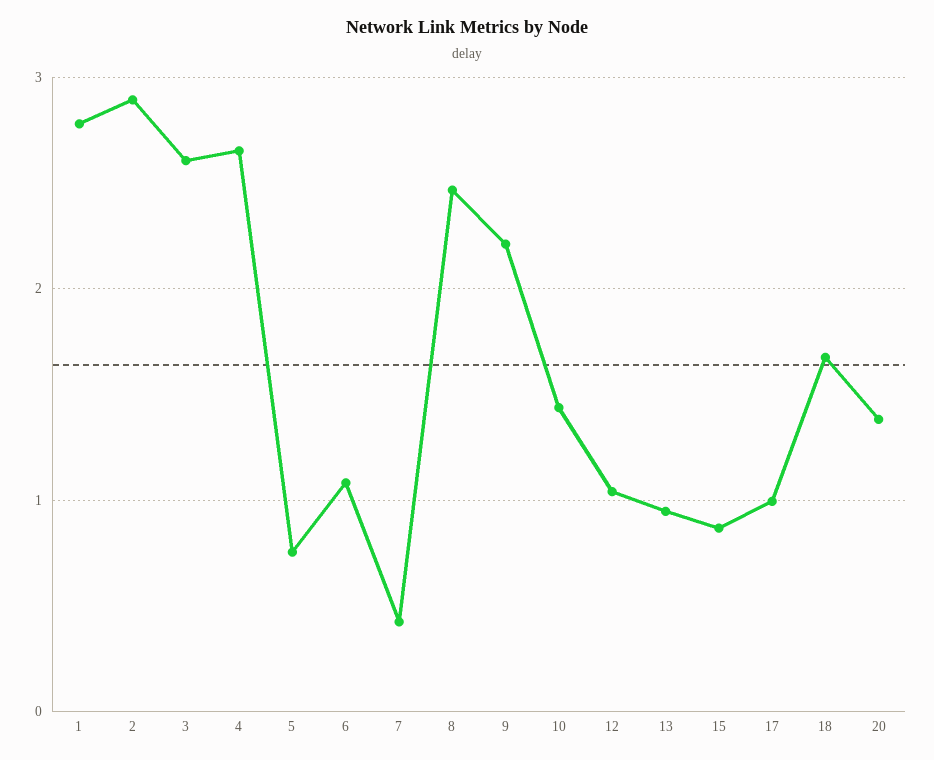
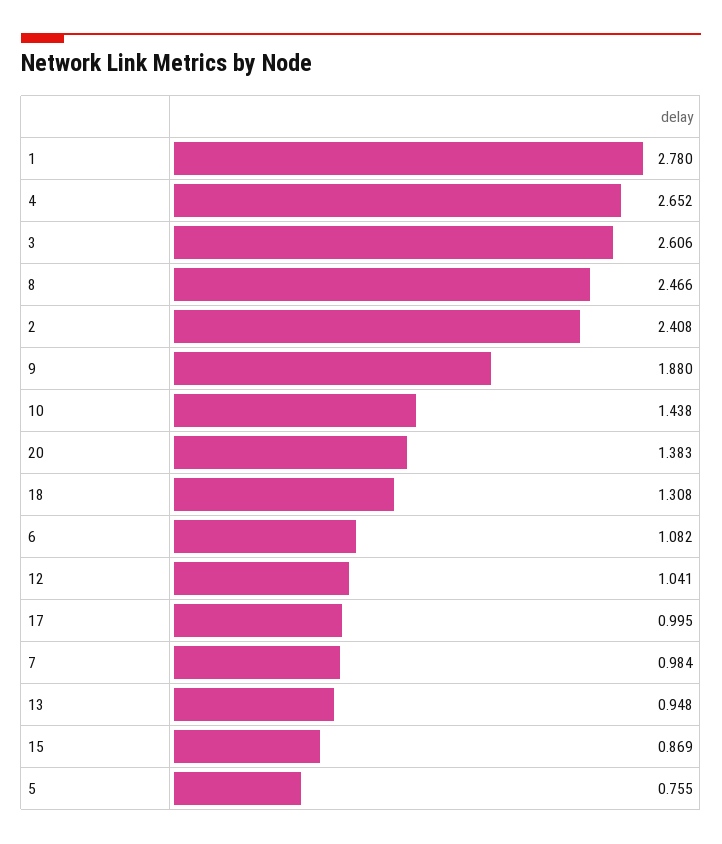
  {
    "1": 2.78,
-   "2": 2.9,
+   "2": 2.408,
    "3": 2.606,
    "4": 2.652,
    "5": 0.755,
    "6": 1.082,
-   "7": 0.4,
+   "7": 0.984,
    "8": 2.466,
-   "9": 2.2,
+   "9": 1.88,
    "10": 1.438,
    "12": 1.041,
    "13": 0.948,
    "15": 0.869,
    "17": 0.995,
-   "18": 1.7,
+   "18": 1.308,
    "20": 1.383
  }

